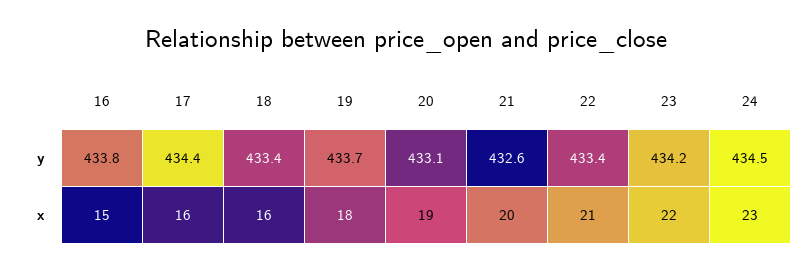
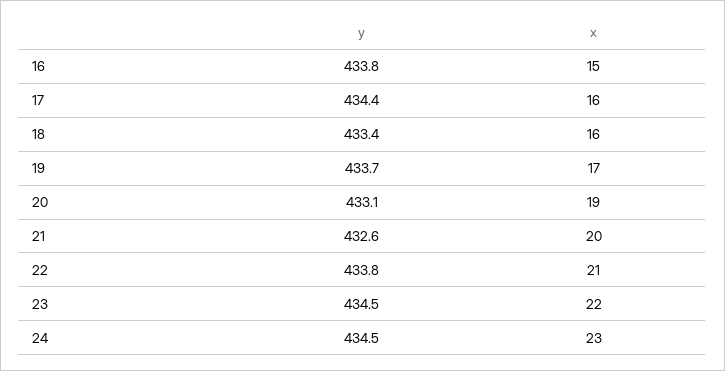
  {
    "16": {
      "y": 433.8,
      "x": 15
    },
    "17": {
      "y": 434.4,
      "x": 16
    },
    "18": {
      "y": 433.4,
      "x": 16
    },
    "19": {
      "y": 433.7,
-     "x": 18
+     "x": 17
    },
    "20": {
      "y": 433.1,
      "x": 19
    },
    "21": {
      "y": 432.6,
      "x": 20
    },
    "22": {
-     "y": 433.4,
+     "y": 433.8,
      "x": 21
    },
    "23": {
-     "y": 434.2,
+     "y": 434.5,
      "x": 22
    },
    "24": {
      "y": 434.5,
      "x": 23
    }
  }

